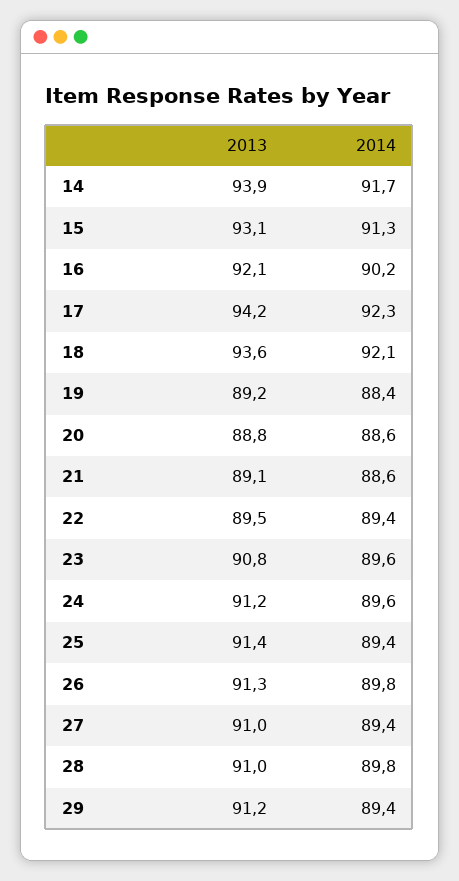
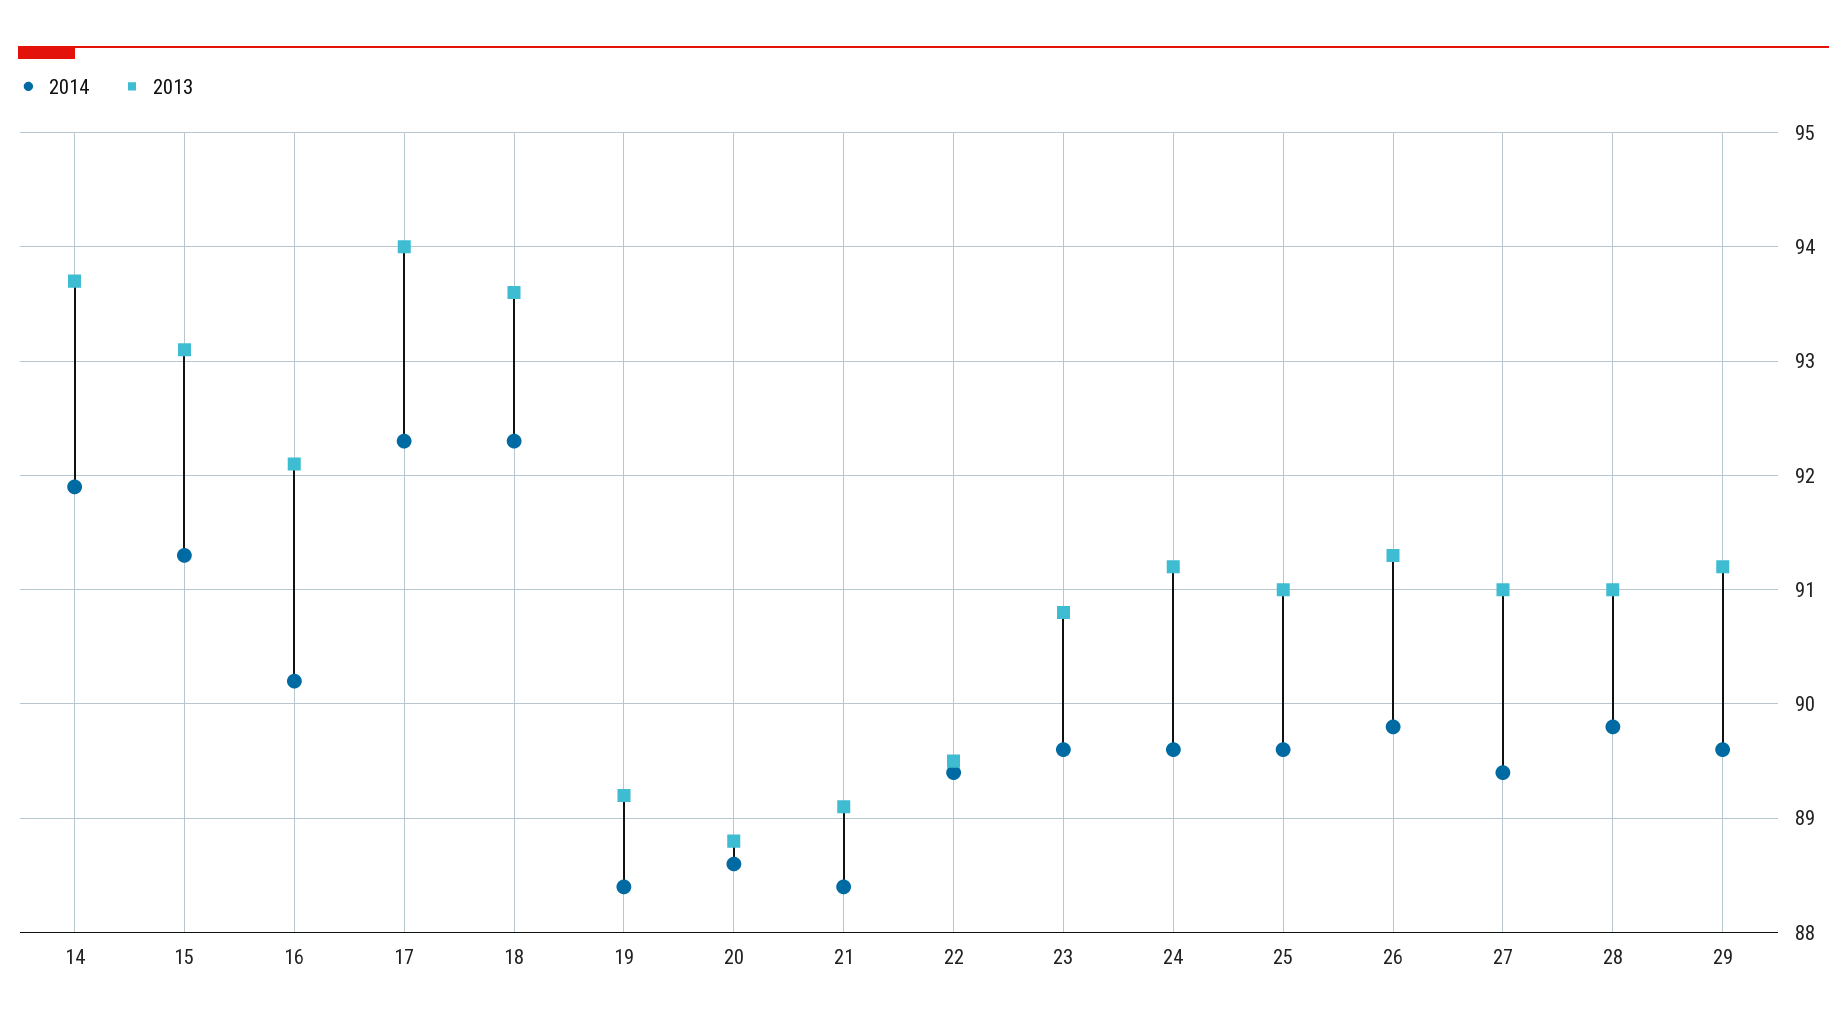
  {
    "2013": {
-     "14": 93.9,
+     "14": 93.7,
      "15": 93.1,
      "16": 92.1,
-     "17": 94.2,
+     "17": 94,
      "18": 93.6,
      "19": 89.2,
      "20": 88.8,
      "21": 89.1,
      "22": 89.5,
      "23": 90.8,
      "24": 91.2,
-     "25": 91.4,
+     "25": 91,
      "26": 91.3,
      "27": 91,
      "28": 91,
      "29": 91.2
    },
    "2014": {
-     "14": 91.7,
+     "14": 91.9,
      "15": 91.3,
      "16": 90.2,
      "17": 92.3,
-     "18": 92.1,
+     "18": 92.3,
      "19": 88.4,
      "20": 88.6,
-     "21": 88.6,
+     "21": 88.4,
      "22": 89.4,
      "23": 89.6,
      "24": 89.6,
-     "25": 89.4,
+     "25": 89.6,
      "26": 89.8,
      "27": 89.4,
      "28": 89.8,
-     "29": 89.4
+     "29": 89.6
    }
  }

